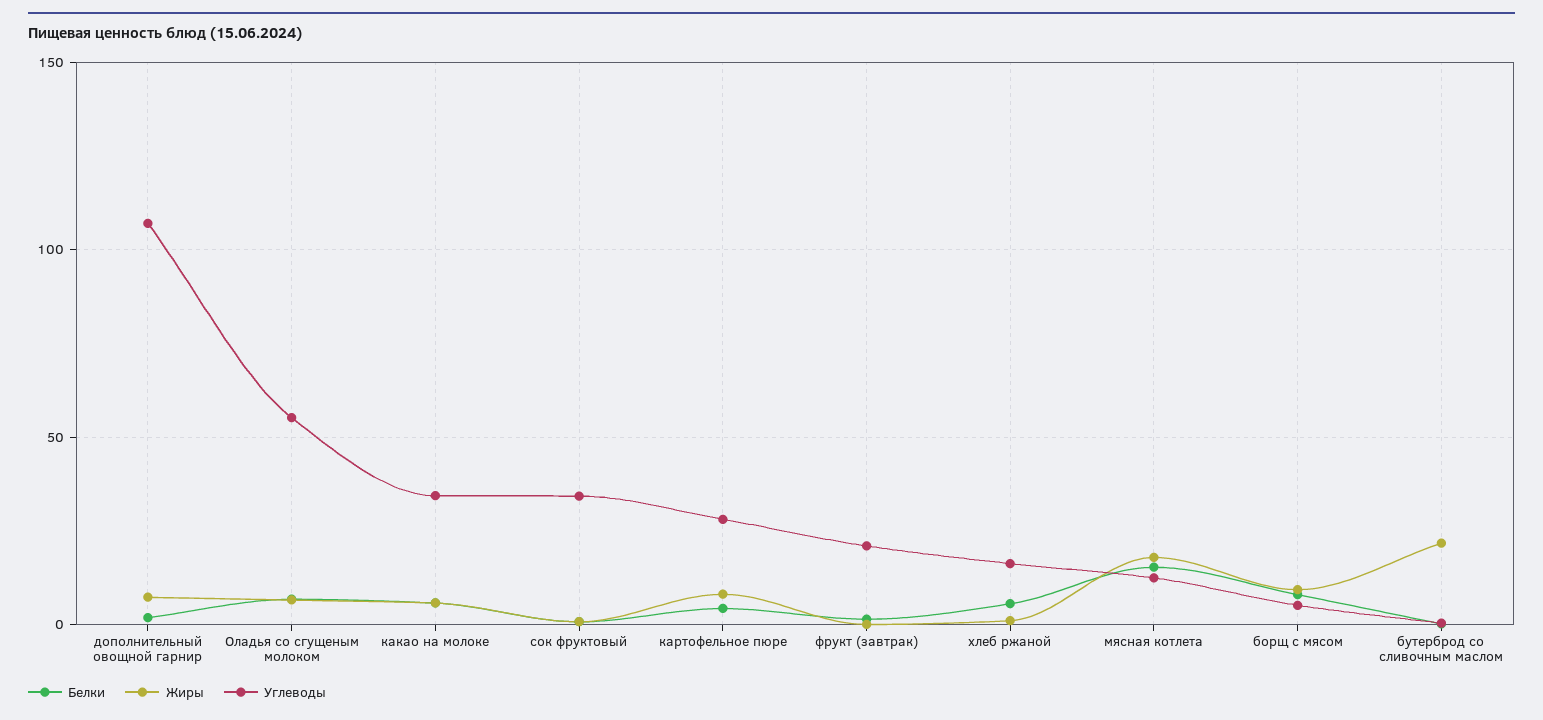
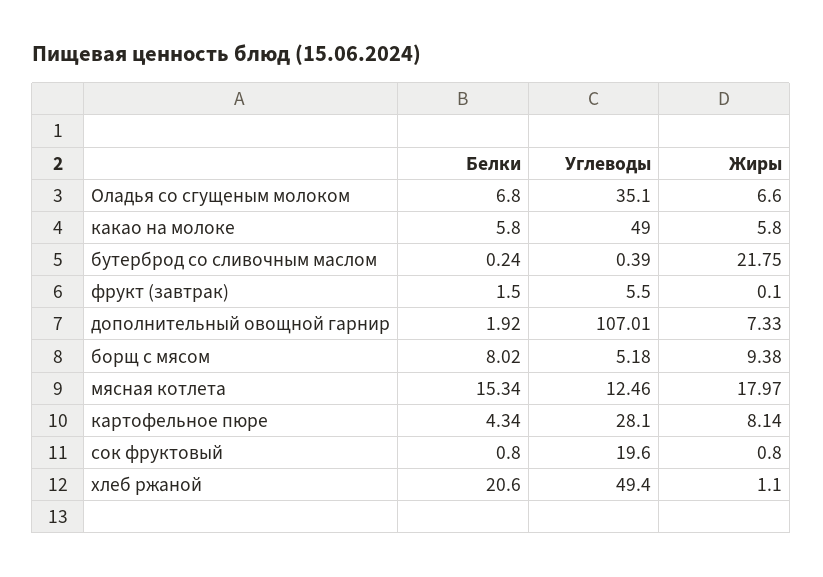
  {
    "Белки": {
      "дополнительный овощной гарнир": 1.92,
      "Оладья со сгущеным молоком": 6.8,
      "какао на молоке": 5.8,
      "сок фруктовый": 0.8,
      "картофельное пюре": 4.34,
      "фрукт (завтрак)": 1.5,
-     "хлеб ржаной": 5,
+     "хлеб ржаной": 20.6,
      "мясная котлета": 15.34,
      "борщ с мясом": 8.02,
      "бутерброд со сливочным маслом": 0.24
    },
    "Жиры": {
      "дополнительный овощной гарнир": 7.33,
      "Оладья со сгущеным молоком": 6.6,
      "какао на молоке": 5.8,
      "сок фруктовый": 0.8,
      "картофельное пюре": 8.14,
      "фрукт (завтрак)": 0.1,
      "хлеб ржаной": 1.1,
      "мясная котлета": 17.97,
      "борщ с мясом": 9.38,
      "бутерброд со сливочным маслом": 21.75
    },
    "Углеводы": {
      "дополнительный овощной гарнир": 107.01,
-     "Оладья со сгущеным молоком": 55,
+     "Оладья со сгущеным молоком": 35.1,
-     "какао на молоке": 35,
+     "какао на молоке": 49,
-     "сок фруктовый": 35,
+     "сок фруктовый": 19.6,
      "картофельное пюре": 28.1,
-     "фрукт (завтрак)": 20,
+     "фрукт (завтрак)": 5.5,
-     "хлеб ржаной": 15,
+     "хлеб ржаной": 49.4,
      "мясная котлета": 12.46,
      "борщ с мясом": 5.18,
      "бутерброд со сливочным маслом": 0.39
    }
  }

